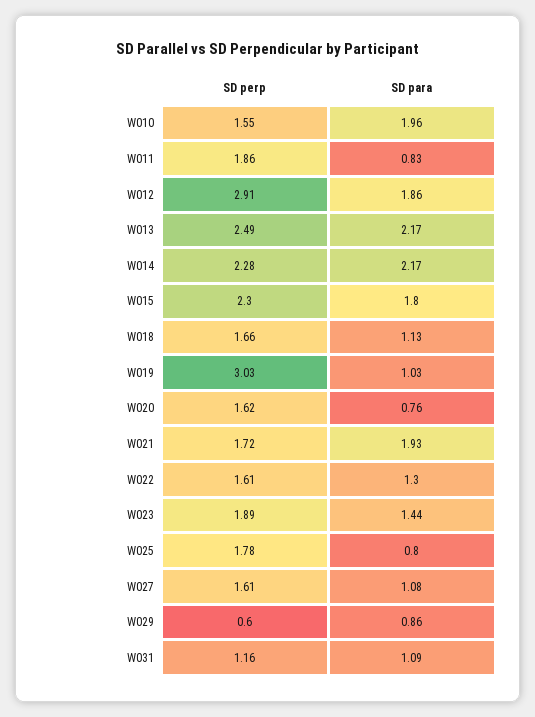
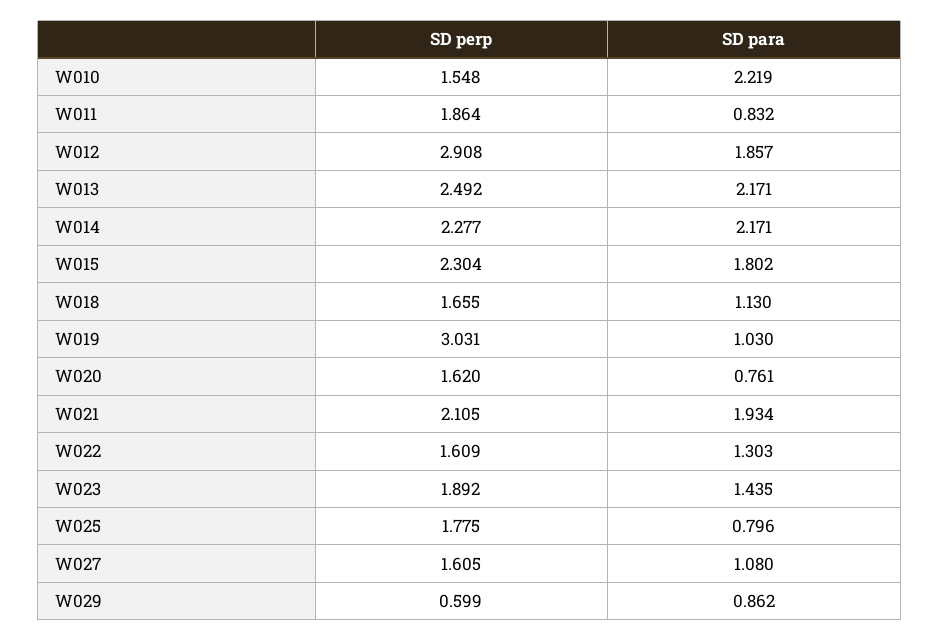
  {
    "SD perp": {
      "W010": 1.548,
      "W011": 1.864,
      "W012": 2.908,
      "W013": 2.492,
      "W014": 2.277,
      "W015": 2.304,
      "W018": 1.655,
      "W019": 3.031,
      "W020": 1.62,
-     "W021": 1.72,
+     "W021": 2.105,
      "W022": 1.609,
      "W023": 1.892,
      "W025": 1.775,
      "W027": 1.605,
-     "W029": 0.599,
+     "W029": 0.599
-     "W031": 1.16
    },
    "SD para": {
-     "W010": 1.96,
+     "W010": 2.219,
      "W011": 0.832,
      "W012": 1.857,
      "W013": 2.171,
      "W014": 2.171,
      "W015": 1.802,
      "W018": 1.13,
      "W019": 1.03,
      "W020": 0.761,
      "W021": 1.934,
      "W022": 1.303,
      "W023": 1.435,
      "W025": 0.796,
      "W027": 1.08,
-     "W029": 0.862,
+     "W029": 0.862
-     "W031": 1.09
    }
  }

